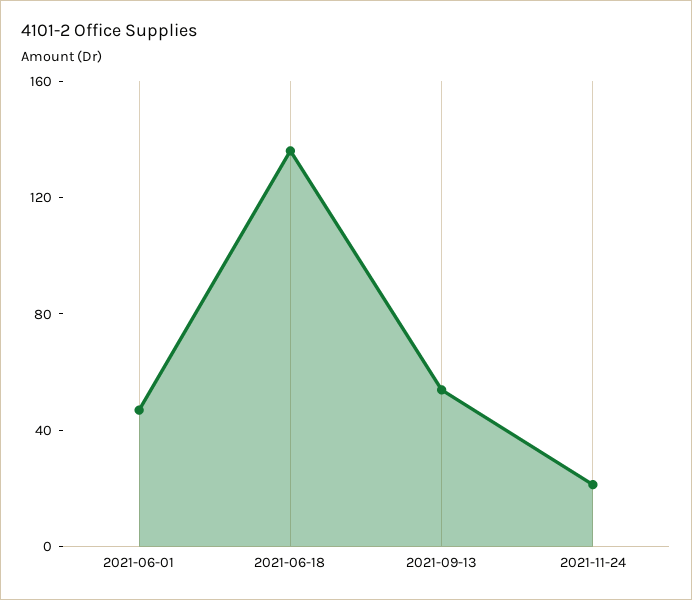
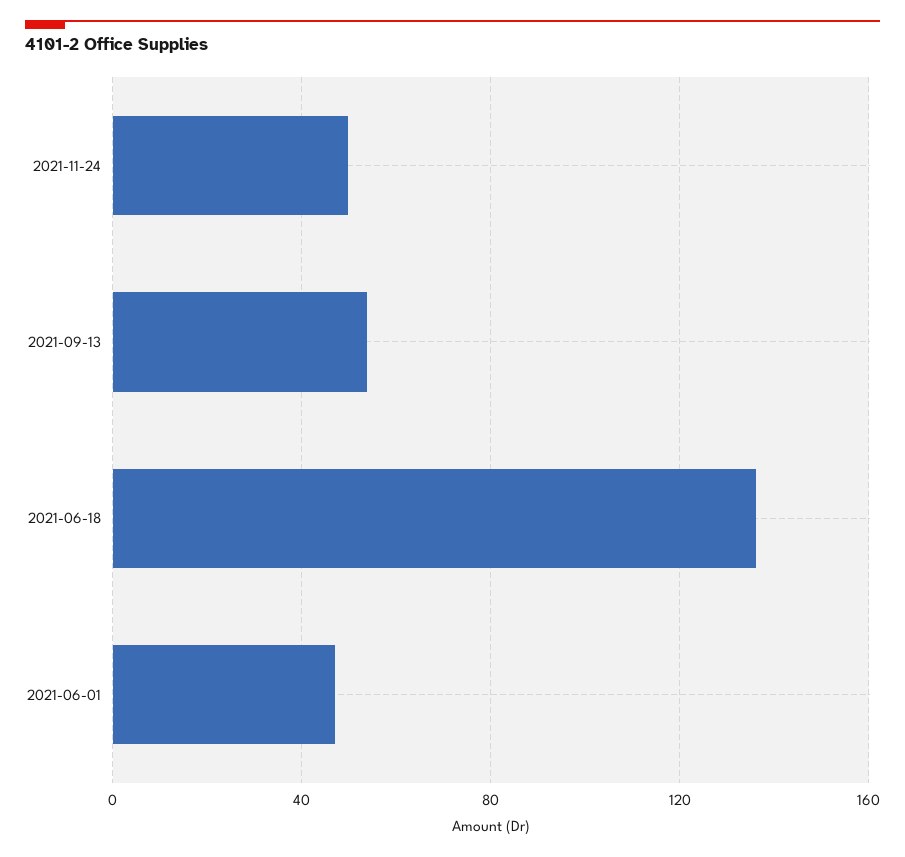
  {
    "2021-06-01": 45,
    "2021-06-18": 135,
    "2021-09-13": 55,
-   "2021-11-24": 20
+   "2021-11-24": 50
  }

